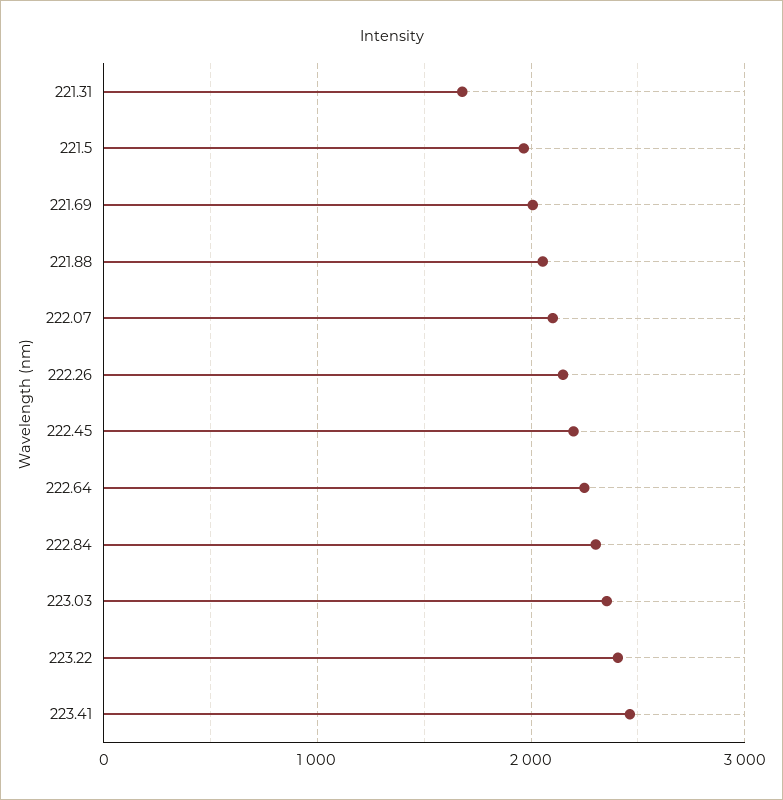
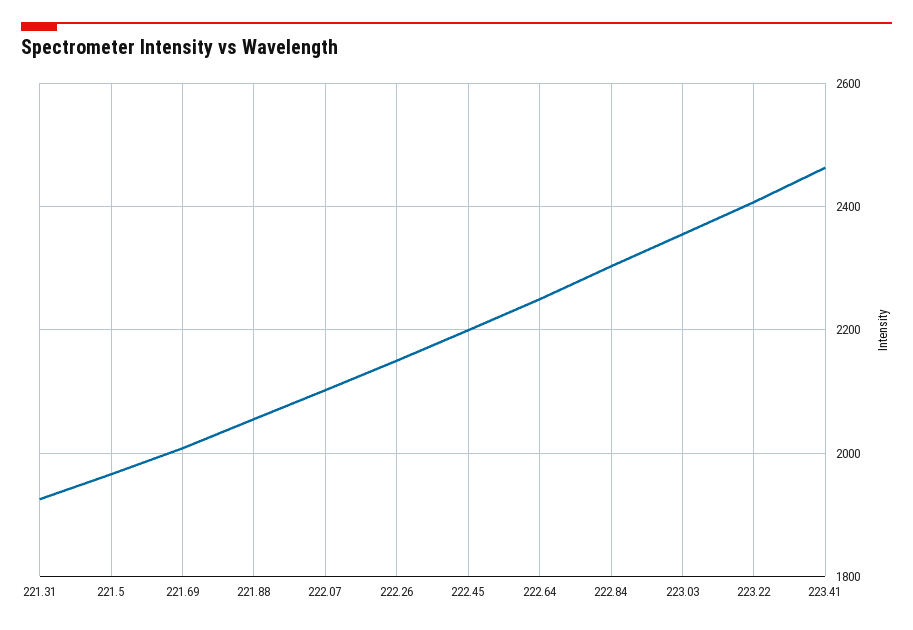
  {
-   "221.31": 1700,
+   "221.31": 1920,
    "221.5": 1960,
    "221.69": 2000,
    "221.88": 2060,
    "222.07": 2100,
    "222.26": 2160,
    "222.45": 2200,
    "222.64": 2260,
    "222.84": 2300,
    "223.03": 2360,
    "223.22": 2400,
    "223.41": 2460
  }

